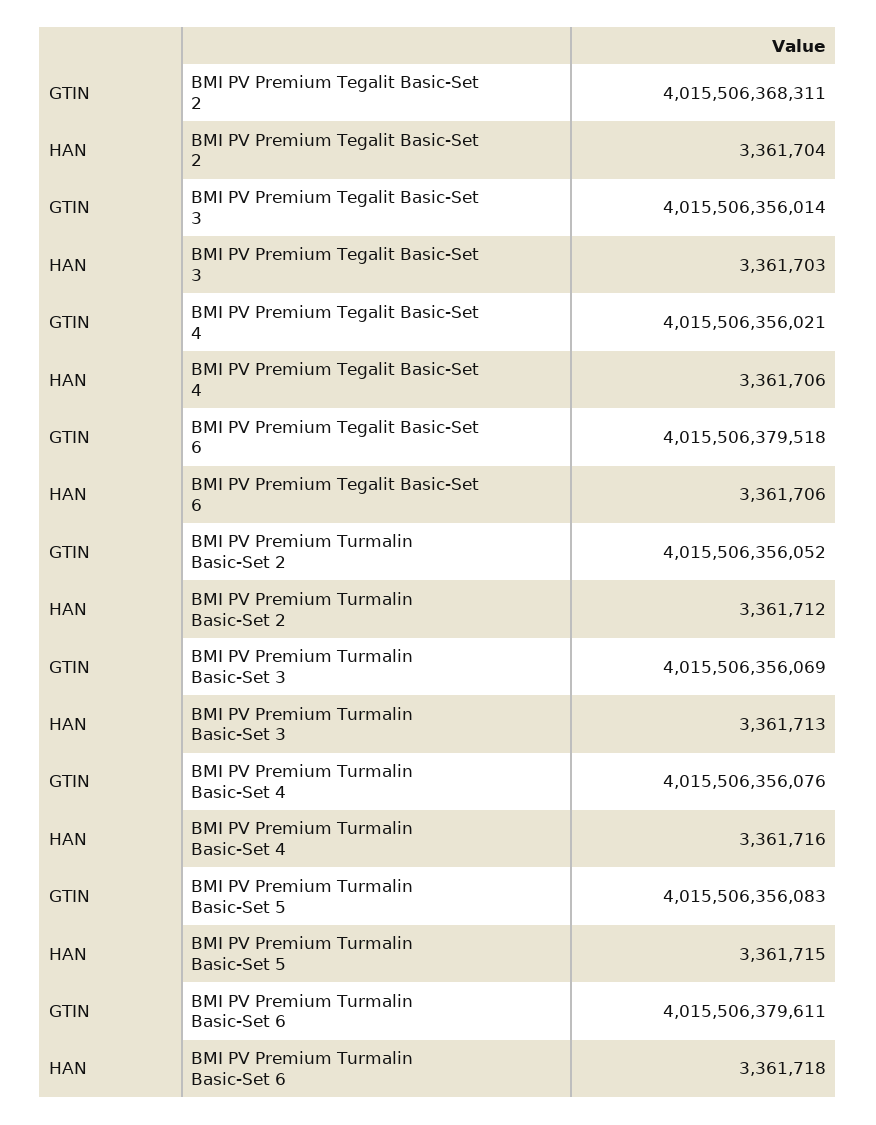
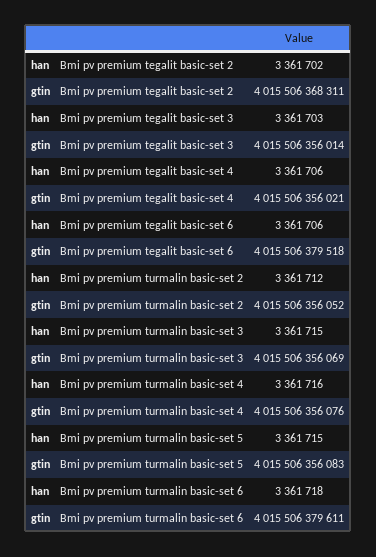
  {
    "GTIN": {
      "BMI PV Premium Tegalit Basic-Set 2": 4015506368311,
      "BMI PV Premium Tegalit Basic-Set 3": 4015506356014,
      "BMI PV Premium Tegalit Basic-Set 4": 4015506356021,
      "BMI PV Premium Tegalit Basic-Set 6": 4015506379518,
      "BMI PV Premium Turmalin Basic-Set 2": 4015506356052,
      "BMI PV Premium Turmalin Basic-Set 3": 4015506356069,
      "BMI PV Premium Turmalin Basic-Set 4": 4015506356076,
      "BMI PV Premium Turmalin Basic-Set 5": 4015506356083,
      "BMI PV Premium Turmalin Basic-Set 6": 4015506379611
    },
    "HAN": {
-     "BMI PV Premium Tegalit Basic-Set 2": 3361704,
+     "BMI PV Premium Tegalit Basic-Set 2": 3361702,
      "BMI PV Premium Tegalit Basic-Set 3": 3361703,
      "BMI PV Premium Tegalit Basic-Set 4": 3361706,
      "BMI PV Premium Tegalit Basic-Set 6": 3361706,
      "BMI PV Premium Turmalin Basic-Set 2": 3361712,
-     "BMI PV Premium Turmalin Basic-Set 3": 3361713,
+     "BMI PV Premium Turmalin Basic-Set 3": 3361715,
      "BMI PV Premium Turmalin Basic-Set 4": 3361716,
      "BMI PV Premium Turmalin Basic-Set 5": 3361715,
      "BMI PV Premium Turmalin Basic-Set 6": 3361718
    }
  }

